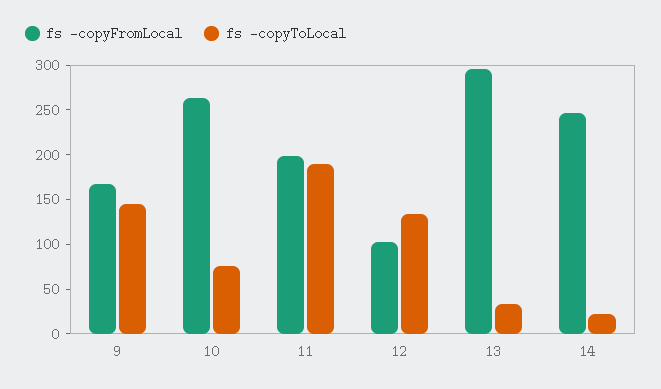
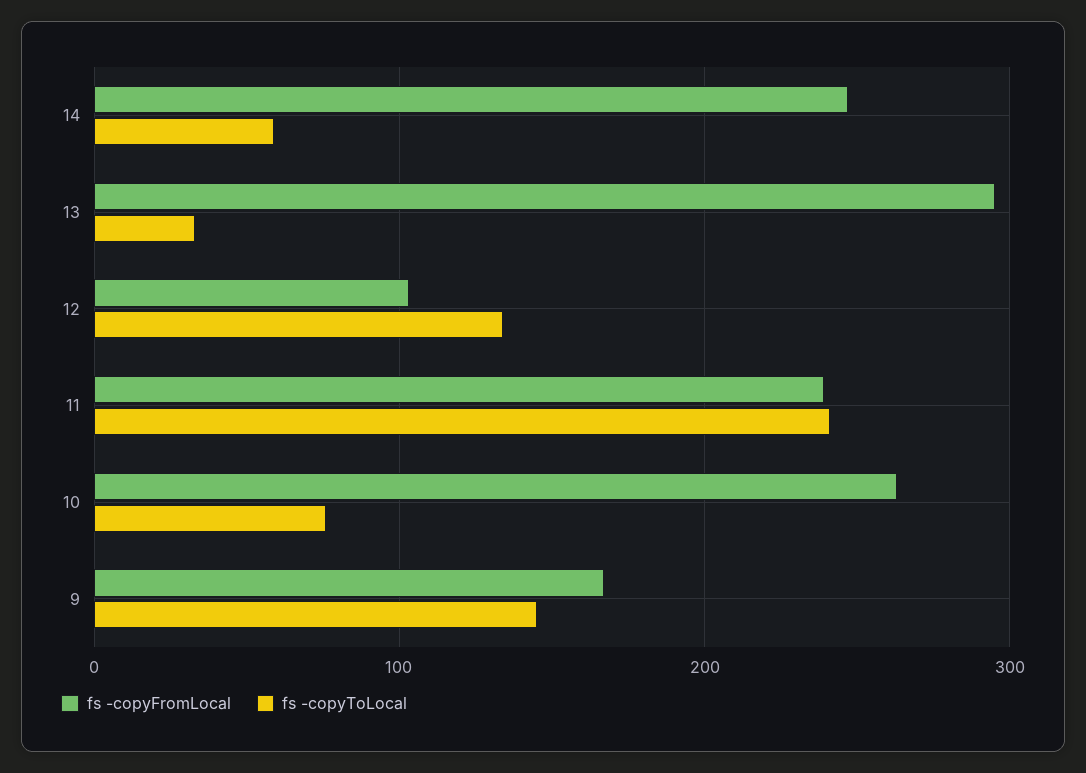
  {
    "fs -copyFromLocal": {
      "9": 170,
      "10": 260,
-     "11": 200,
+     "11": 240,
      "12": 100,
      "13": 300,
      "14": 250
    },
    "fs -copyToLocal": {
      "9": 150,
      "10": 80,
-     "11": 190,
+     "11": 240,
      "12": 130,
      "13": 30,
-     "14": 20
+     "14": 60
    }
  }

